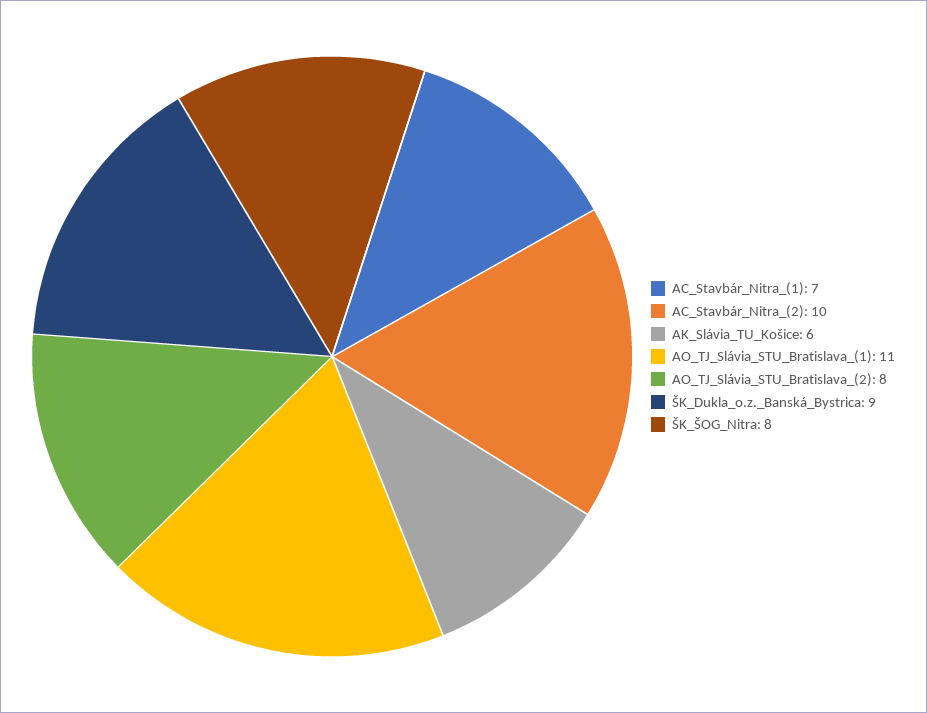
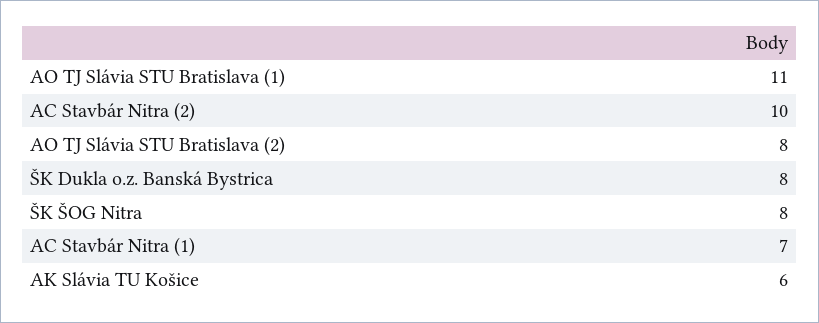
  {
    "AC_Stavbár_Nitra_(1)": 7,
    "AC_Stavbár_Nitra_(2)": 10,
    "AK_Slávia_TU_Košice": 6,
    "AO_TJ_Slávia_STU_Bratislava_(1)": 11,
    "AO_TJ_Slávia_STU_Bratislava_(2)": 8,
-   "ŠK_Dukla_o.z._Banská_Bystrica": 9,
+   "ŠK_Dukla_o.z._Banská_Bystrica": 8,
    "ŠK_ŠOG_Nitra": 8
  }

